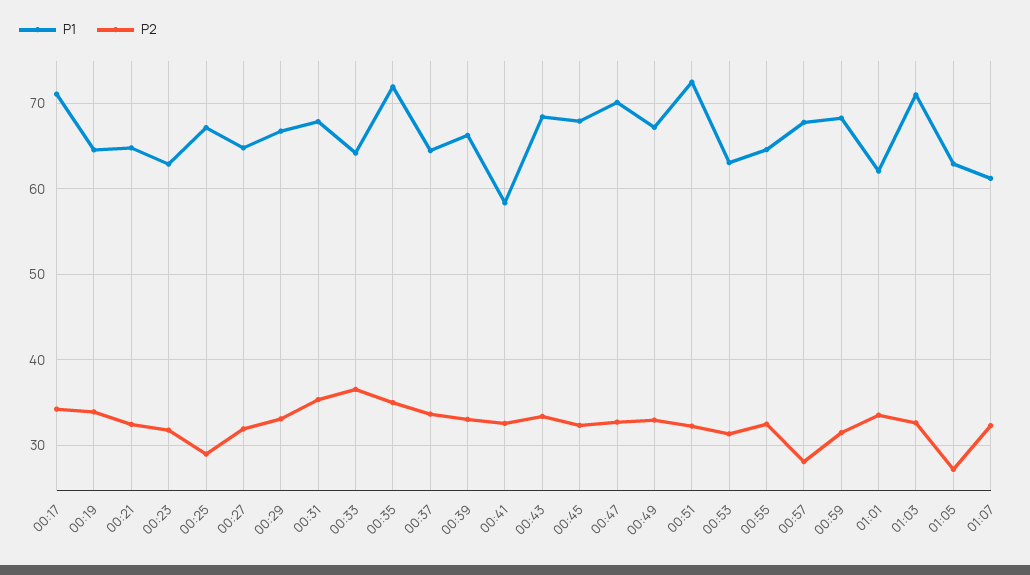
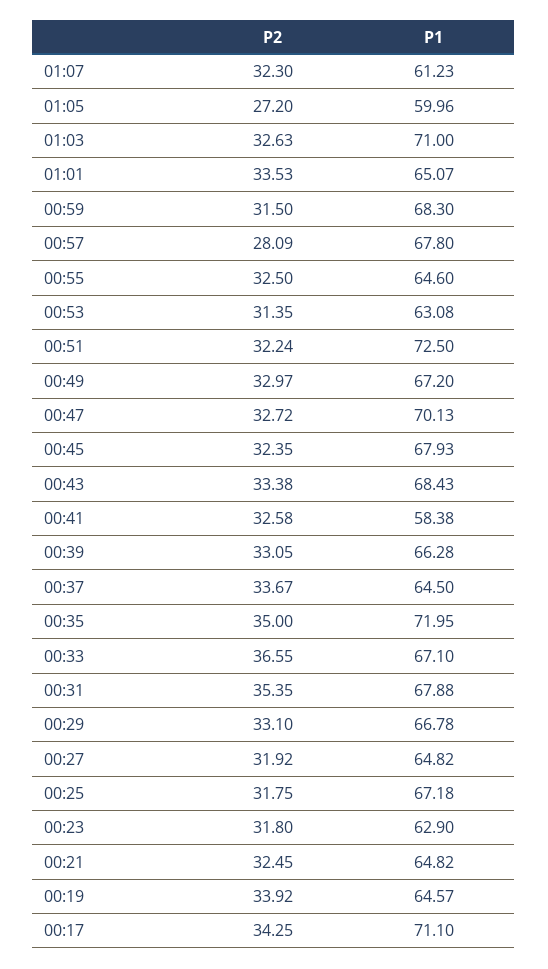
  {
    "P1": {
      "00:17": 71.1,
      "00:19": 64.57,
      "00:21": 64.82,
      "00:23": 62.9,
      "00:25": 67.18,
      "00:27": 64.82,
      "00:29": 66.78,
      "00:31": 67.88,
-     "00:33": 64,
+     "00:33": 67.1,
      "00:35": 71.95,
      "00:37": 64.5,
      "00:39": 66.28,
      "00:41": 58.38,
      "00:43": 68.43,
      "00:45": 67.93,
      "00:47": 70.13,
      "00:49": 67.2,
      "00:51": 72.5,
      "00:53": 63.08,
      "00:55": 64.6,
      "00:57": 67.8,
      "00:59": 68.3,
-     "01:01": 62,
+     "01:01": 65.07,
      "01:03": 71,
-     "01:05": 63,
+     "01:05": 59.96,
      "01:07": 61.23
    },
    "P2": {
      "00:17": 34.25,
      "00:19": 33.92,
      "00:21": 32.45,
      "00:23": 31.8,
-     "00:25": 29,
+     "00:25": 31.75,
      "00:27": 31.92,
      "00:29": 33.1,
      "00:31": 35.35,
      "00:33": 36.55,
      "00:35": 35,
      "00:37": 33.67,
      "00:39": 33.05,
      "00:41": 32.58,
      "00:43": 33.38,
      "00:45": 32.35,
      "00:47": 32.72,
      "00:49": 32.97,
      "00:51": 32.24,
      "00:53": 31.35,
      "00:55": 32.5,
      "00:57": 28.09,
      "00:59": 31.5,
      "01:01": 33.53,
      "01:03": 32.63,
      "01:05": 27.2,
      "01:07": 32.3
    }
  }

